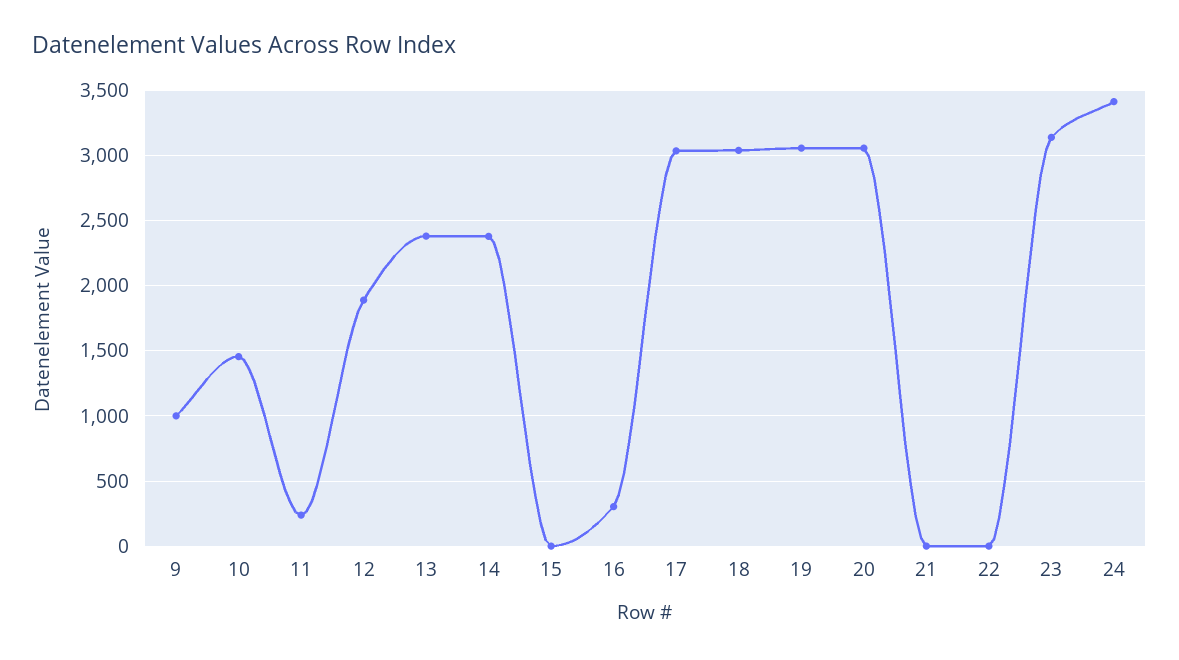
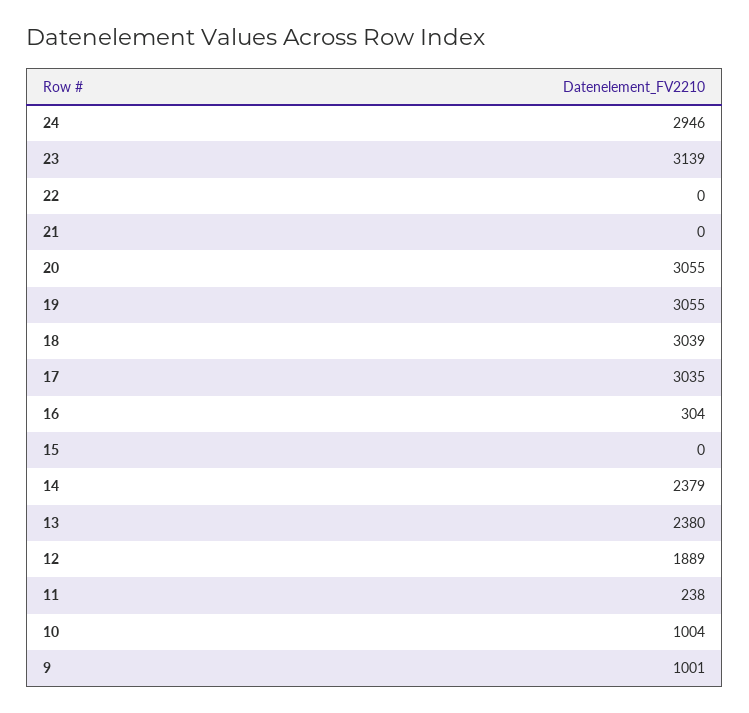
  {
    "9": 1001,
-   "10": 1450,
+   "10": 1004,
    "11": 238,
    "12": 1889,
    "13": 2380,
    "14": 2379,
    "15": 0,
    "16": 304,
    "17": 3035,
    "18": 3039,
    "19": 3055,
    "20": 3055,
    "21": 0,
    "22": 0,
    "23": 3139,
-   "24": 3400
+   "24": 2946
  }

